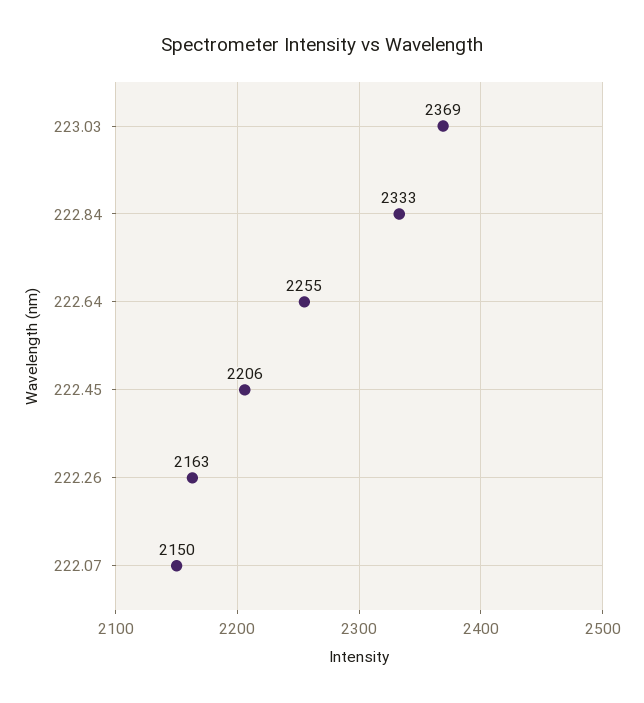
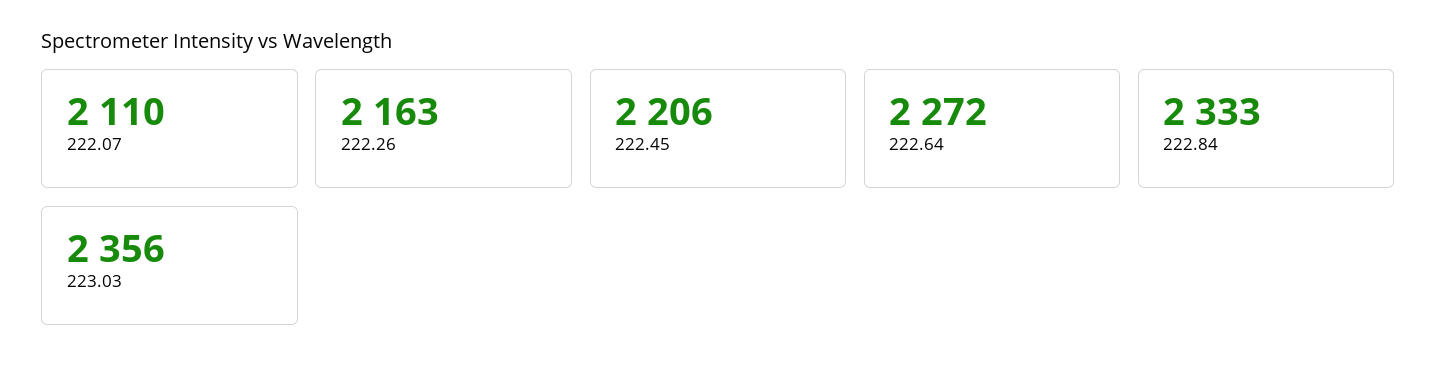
  {
-   "223.03": 2369,
+   "223.03": 2356,
    "222.84": 2333,
-   "222.64": 2255,
+   "222.64": 2272,
    "222.45": 2206,
    "222.26": 2163,
-   "222.07": 2150
+   "222.07": 2110
  }

